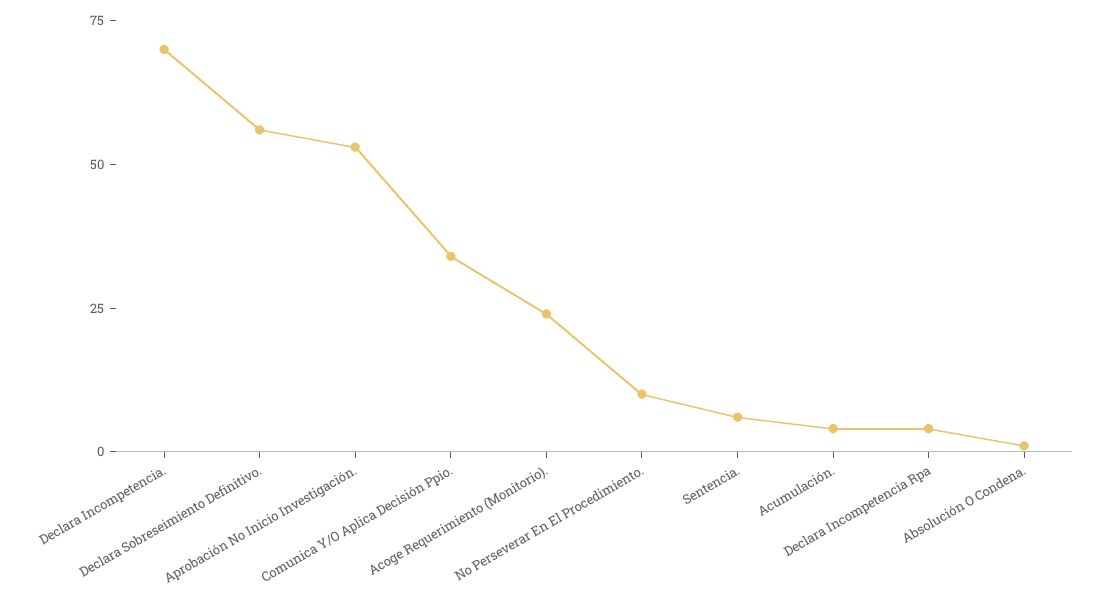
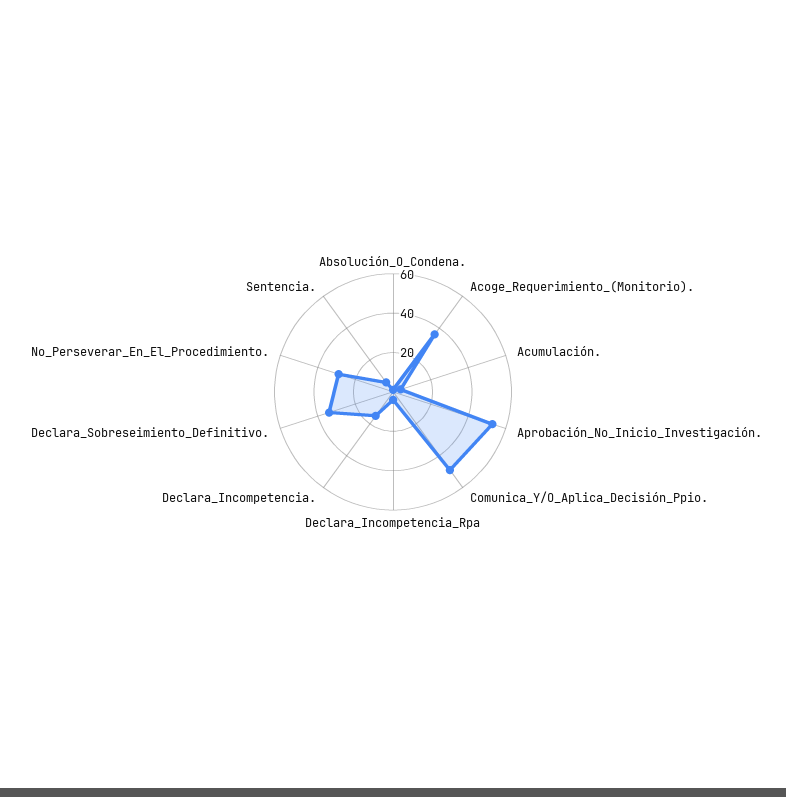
  {
-   "Declara Incompetencia.": 70,
+   "Declara Incompetencia.": 15,
-   "Declara Sobreseimiento Definitivo.": 55,
+   "Declara Sobreseimiento Definitivo.": 35,
    "Aprobación No Inicio Investigación.": 55,
-   "Comunica Y/O Aplica Decisión Ppio.": 35,
+   "Comunica Y/O Aplica Decisión Ppio.": 50,
-   "Acoge Requerimiento (Monitorio).": 25,
+   "Acoge Requerimiento (Monitorio).": 35,
-   "No Perseverar En El Procedimiento.": 10,
+   "No Perseverar En El Procedimiento.": 30,
    "Sentencia.": 5,
    "Acumulación.": 5,
    "Declara Incompetencia Rpa": 5,
    "Absolución O Condena.": 0
  }

